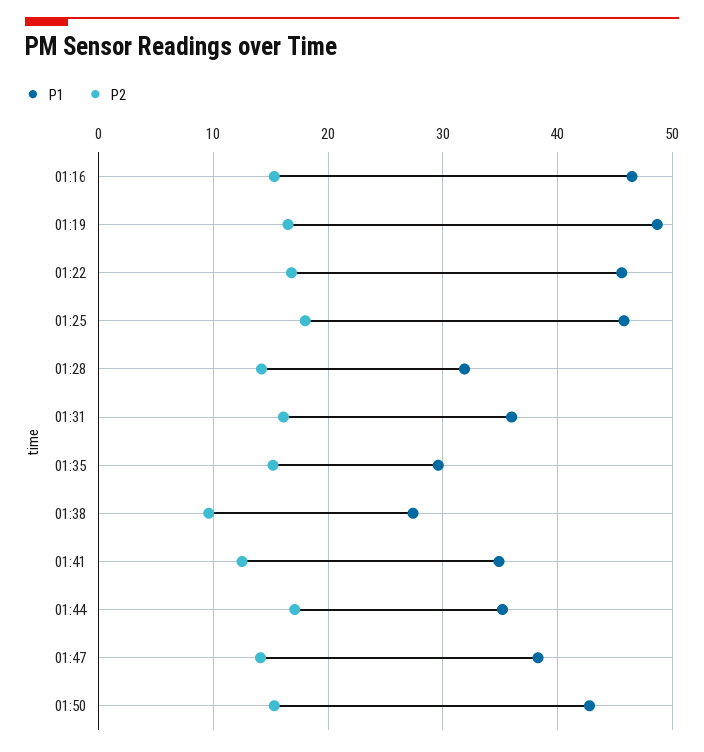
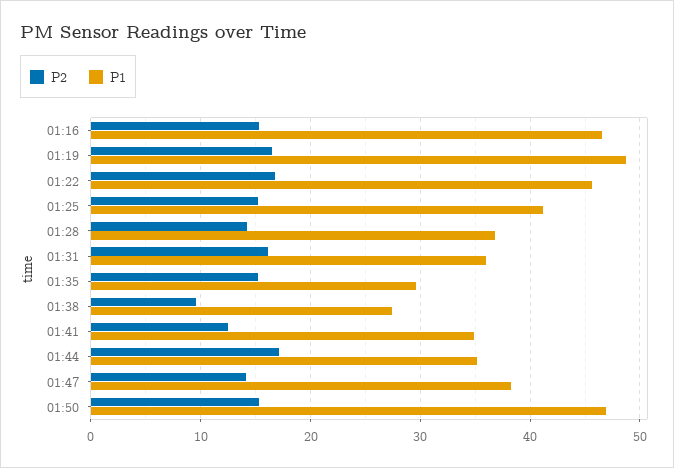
  {
    "P1": {
      "01:16": 47,
      "01:19": 49,
      "01:22": 46,
-     "01:25": 46,
+     "01:25": 41,
-     "01:28": 32,
+     "01:28": 37,
      "01:31": 36,
      "01:35": 30,
      "01:38": 27,
      "01:41": 35,
      "01:44": 35,
      "01:47": 38,
-     "01:50": 43
+     "01:50": 47
    },
    "P2": {
      "01:16": 15,
      "01:19": 17,
      "01:22": 17,
-     "01:25": 18,
+     "01:25": 15,
      "01:28": 14,
      "01:31": 16,
      "01:35": 15,
      "01:38": 10,
      "01:41": 13,
      "01:44": 17,
      "01:47": 14,
      "01:50": 15
    }
  }

